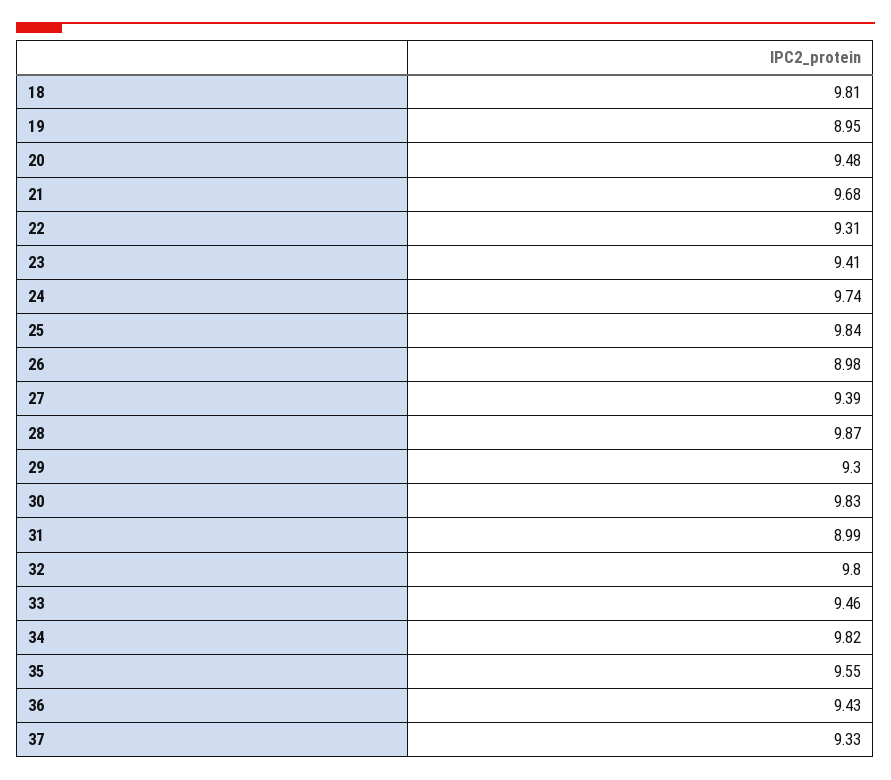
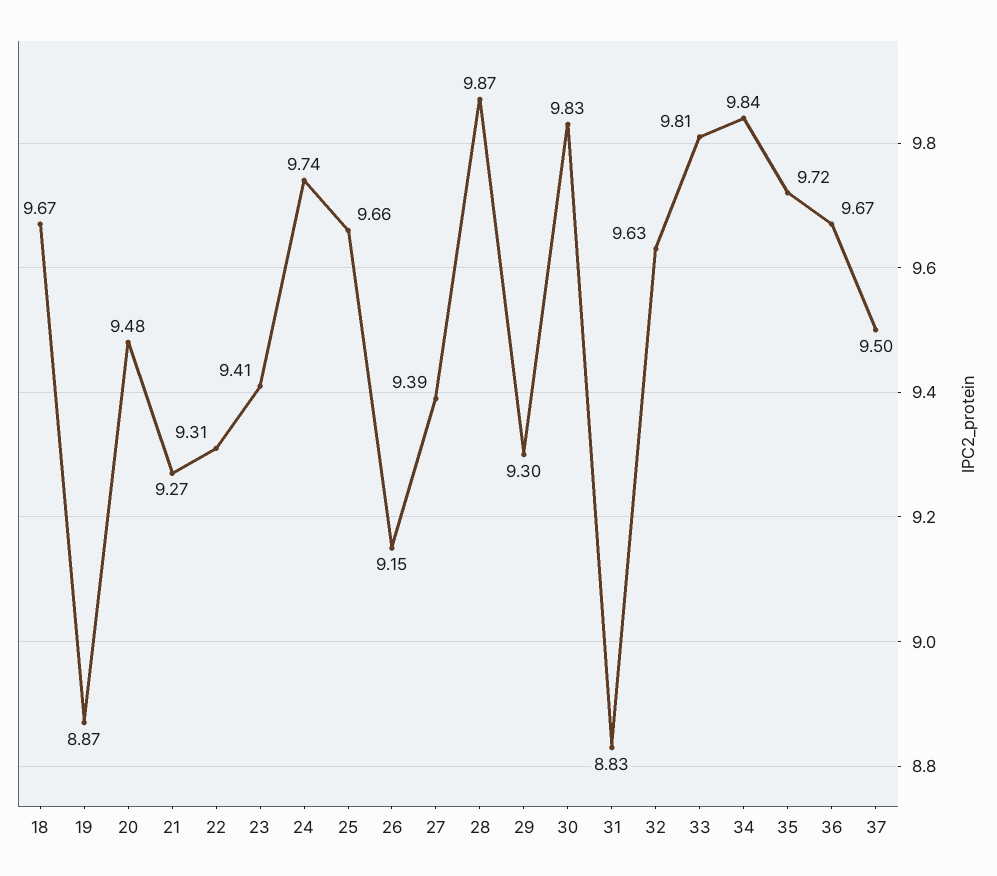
  {
-   "18": 9.81,
+   "18": 9.67,
-   "19": 8.95,
+   "19": 8.87,
    "20": 9.48,
-   "21": 9.68,
+   "21": 9.27,
    "22": 9.31,
    "23": 9.41,
    "24": 9.74,
-   "25": 9.84,
+   "25": 9.66,
-   "26": 8.98,
+   "26": 9.15,
    "27": 9.39,
    "28": 9.87,
    "29": 9.3,
    "30": 9.83,
-   "31": 8.99,
+   "31": 8.83,
-   "32": 9.8,
+   "32": 9.63,
-   "33": 9.46,
+   "33": 9.81,
-   "34": 9.82,
+   "34": 9.84,
-   "35": 9.55,
+   "35": 9.72,
-   "36": 9.43,
+   "36": 9.67,
-   "37": 9.33
+   "37": 9.5
  }

